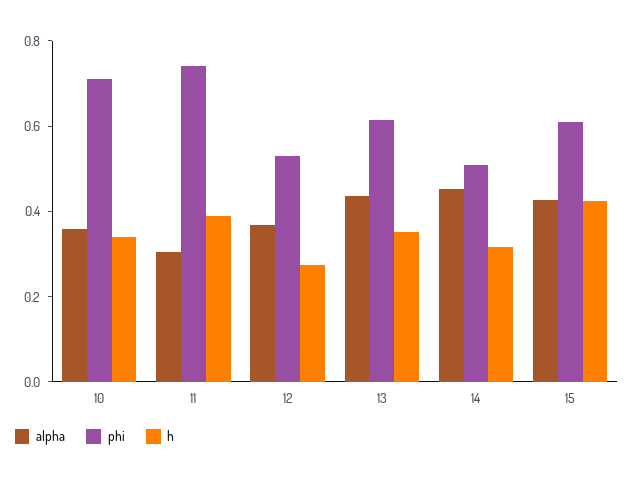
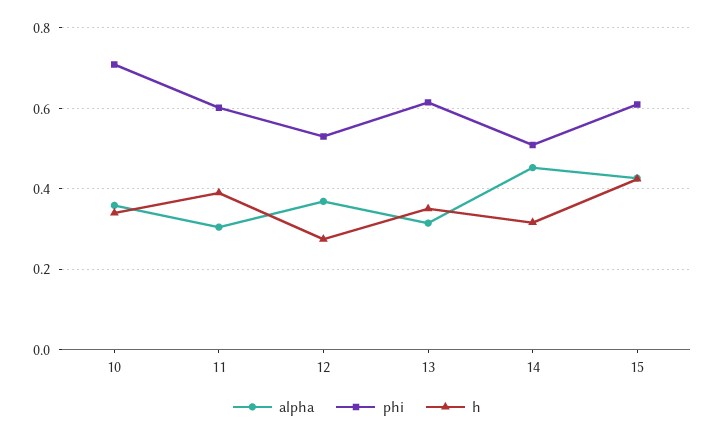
  {
    "alpha": {
      "10": 0.36,
      "11": 0.3,
      "12": 0.36,
-     "13": 0.45,
+     "13": 0.32,
      "14": 0.46,
      "15": 0.42
    },
    "phi": {
      "10": 0.7,
-     "11": 0.75,
+     "11": 0.6,
      "12": 0.54,
      "13": 0.62,
      "14": 0.5,
      "15": 0.6
    },
    "h": {
      "10": 0.34,
      "11": 0.4,
      "12": 0.28,
      "13": 0.36,
      "14": 0.32,
      "15": 0.42
    }
  }

